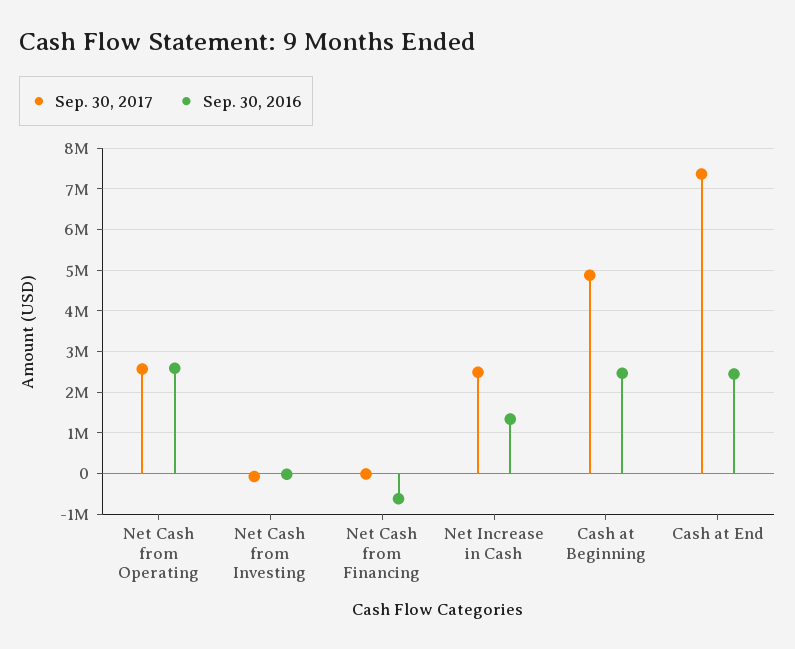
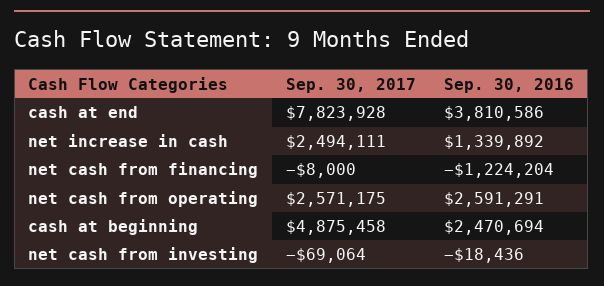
  {
    "Sep. 30, 2017": {
      "Net Cash from Operating": 2571175,
      "Net Cash from Investing": -69064,
      "Net Cash from Financing": -8000,
      "Net Increase in Cash": 2494111,
      "Cash at Beginning": 4875458,
-     "Cash at End": 7400000
+     "Cash at End": 7823928
    },
    "Sep. 30, 2016": {
      "Net Cash from Operating": 2591291,
      "Net Cash from Investing": -18436,
-     "Net Cash from Financing": -600000,
+     "Net Cash from Financing": -1224204,
      "Net Increase in Cash": 1339892,
      "Cash at Beginning": 2470694,
-     "Cash at End": 2400000
+     "Cash at End": 3810586
    }
  }

